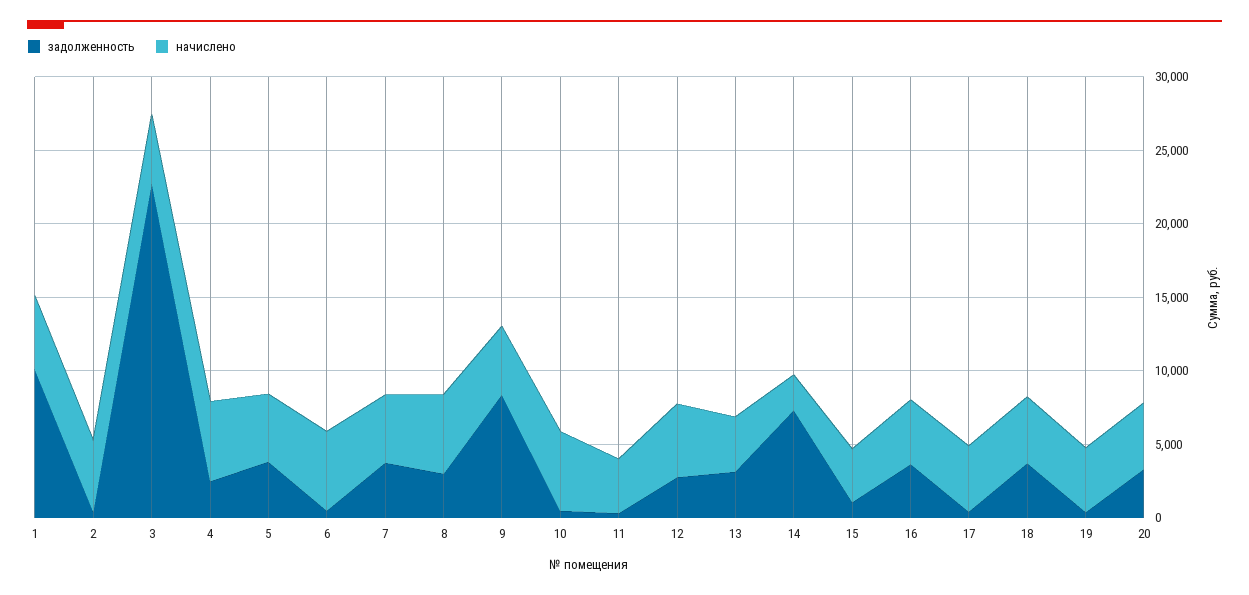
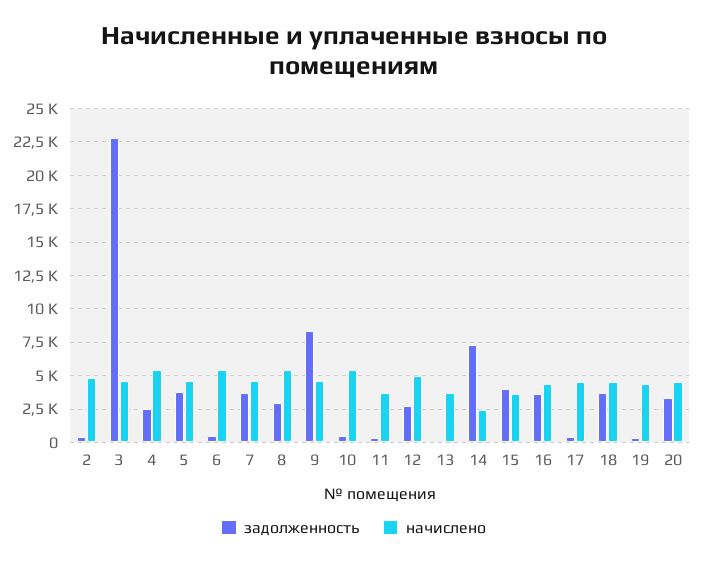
  {
    "задолженность": {
-     "1": 10000,
      "2": 500,
      "3": 23000,
      "4": 2500,
      "5": 4000,
      "6": 500,
      "7": 3500,
      "8": 3000,
      "9": 8500,
      "10": 500,
      "11": 500,
      "12": 3000,
-     "13": 3000,
+     "13": 0,
      "14": 7500,
-     "15": 1000,
+     "15": 4000,
      "16": 3500,
      "17": 500,
      "18": 3500,
      "19": 500,
      "20": 3500
    },
    "начислено": {
-     "1": 5000,
      "2": 5000,
      "3": 4500,
      "4": 5500,
      "5": 4500,
      "6": 5500,
      "7": 4500,
      "8": 5500,
      "9": 4500,
      "10": 5500,
      "11": 3500,
      "12": 5000,
      "13": 3500,
      "14": 2500,
      "15": 3500,
      "16": 4500,
      "17": 4500,
      "18": 4500,
      "19": 4500,
      "20": 4500
    }
  }

